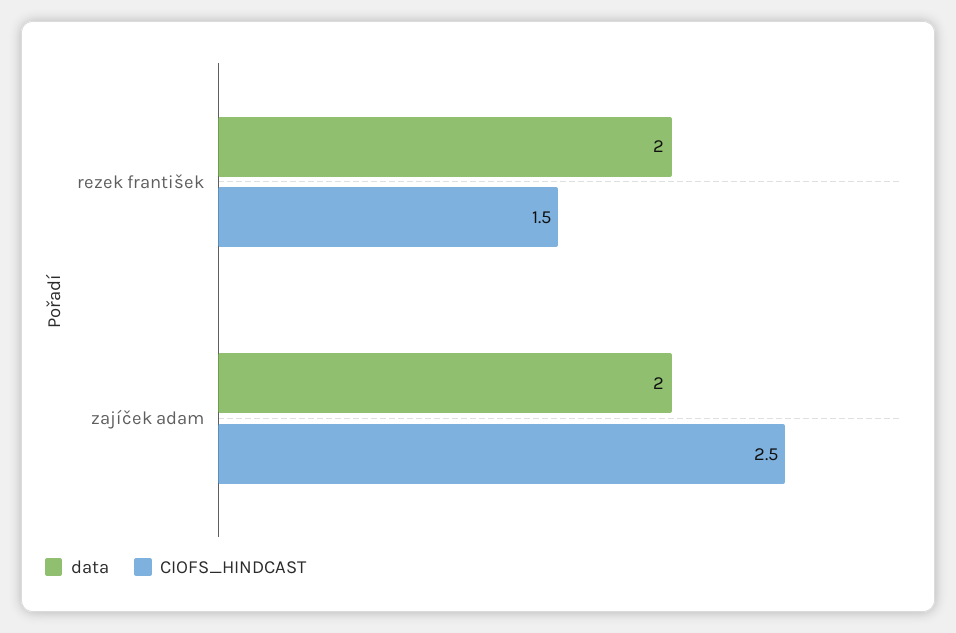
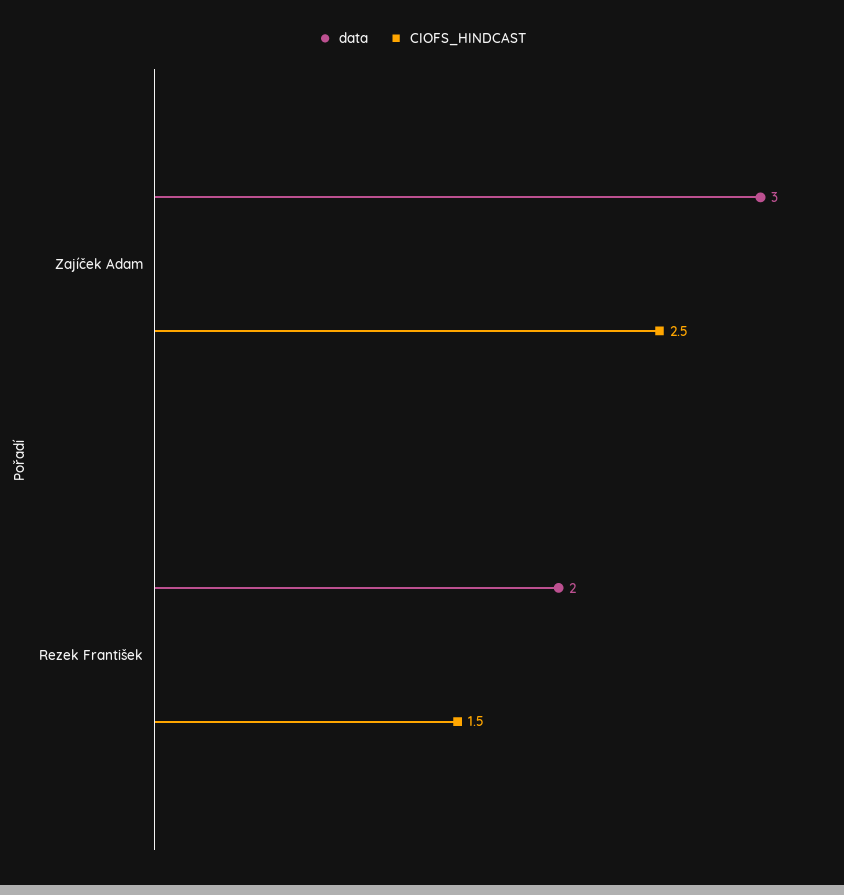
  {
    "data": {
      "rezek františek": 2,
-     "zajíček adam": 2
+     "zajíček adam": 3
    },
    "CIOFS_HINDCAST": {
      "rezek františek": 1.5,
      "zajíček adam": 2.5
    }
  }

